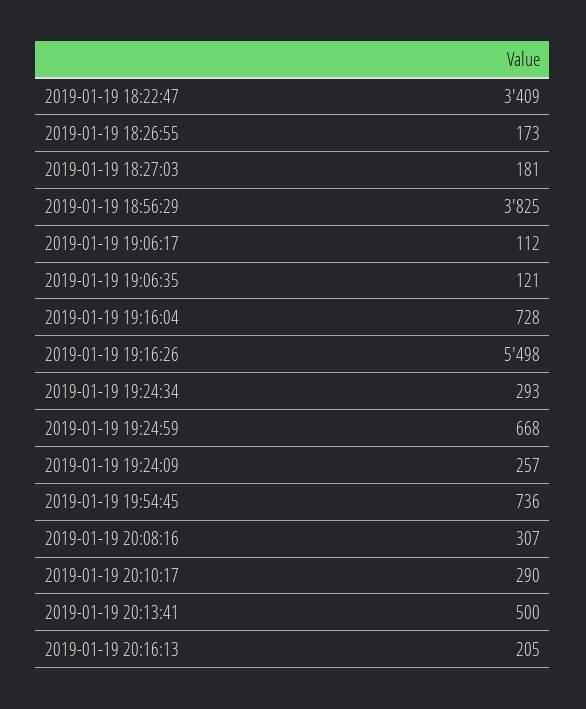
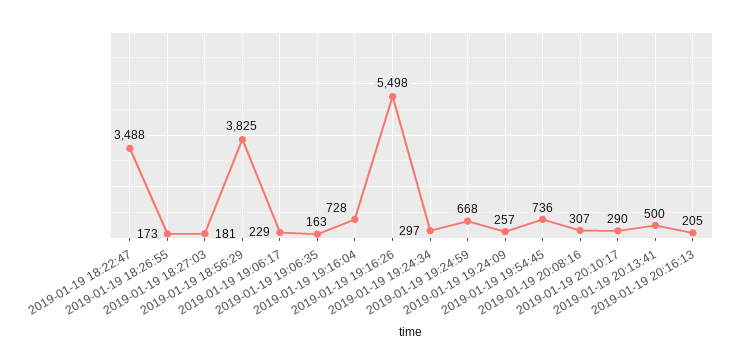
  {
-   "2019-01-19 18:22:47": 3409,
+   "2019-01-19 18:22:47": 3488,
    "2019-01-19 18:26:55": 173,
    "2019-01-19 18:27:03": 181,
    "2019-01-19 18:56:29": 3825,
-   "2019-01-19 19:06:17": 112,
+   "2019-01-19 19:06:17": 229,
-   "2019-01-19 19:06:35": 121,
+   "2019-01-19 19:06:35": 163,
    "2019-01-19 19:16:04": 728,
    "2019-01-19 19:16:26": 5498,
-   "2019-01-19 19:24:34": 293,
+   "2019-01-19 19:24:34": 297,
    "2019-01-19 19:24:59": 668,
    "2019-01-19 19:24:09": 257,
    "2019-01-19 19:54:45": 736,
    "2019-01-19 20:08:16": 307,
    "2019-01-19 20:10:17": 290,
    "2019-01-19 20:13:41": 500,
    "2019-01-19 20:16:13": 205
  }

